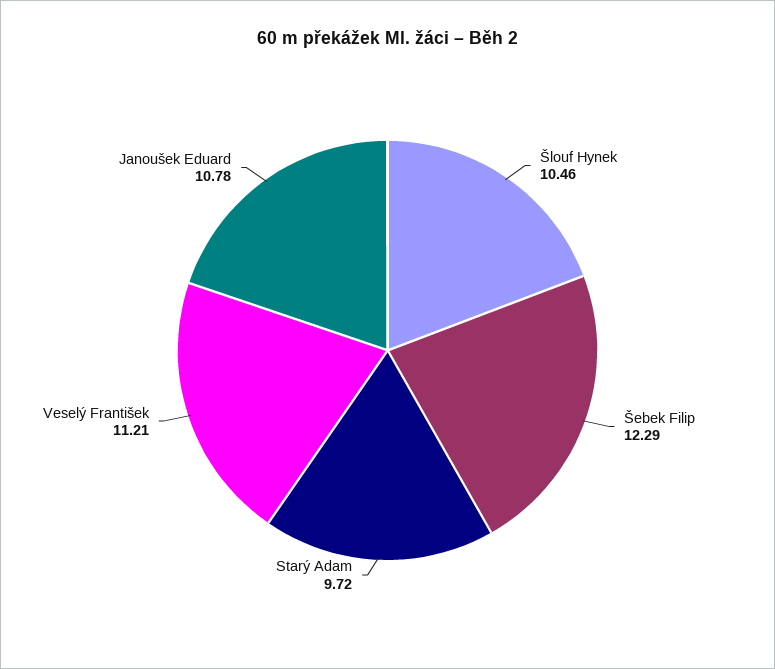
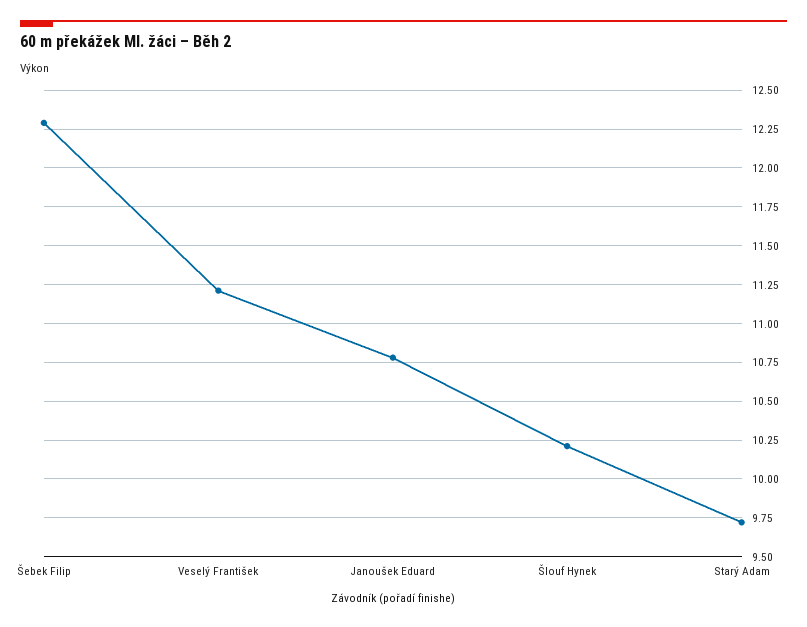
  {
-   "Šlouf Hynek": 10.46,
+   "Šlouf Hynek": 10.2,
    "Šebek Filip": 12.29,
    "Starý Adam": 9.72,
    "Veselý František": 11.21,
    "Janoušek Eduard": 10.78
  }

